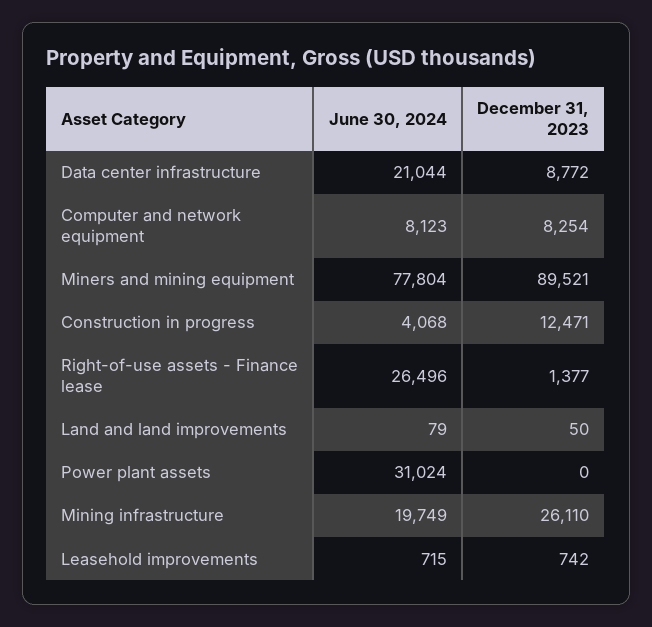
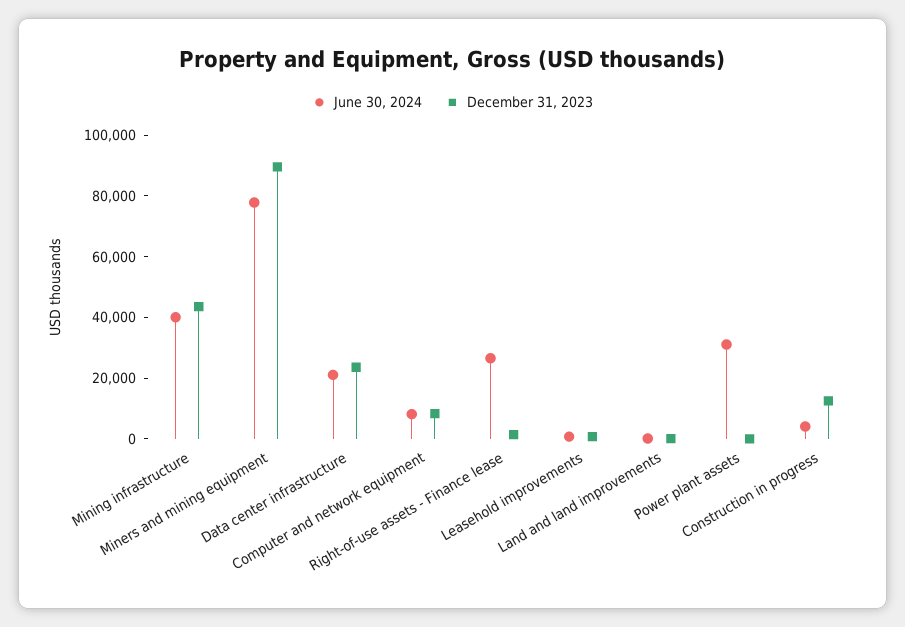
  {
    "June 30, 2024": {
      "Data center infrastructure": 21044,
      "Computer and network equipment": 8123,
      "Miners and mining equipment": 77804,
      "Construction in progress": 4068,
      "Right-of-use assets - Finance lease": 26496,
      "Land and land improvements": 79,
      "Power plant assets": 31024,
-     "Mining infrastructure": 19749,
+     "Mining infrastructure": 40000,
      "Leasehold improvements": 715
    },
    "December 31, 2023": {
-     "Data center infrastructure": 8772,
+     "Data center infrastructure": 25000,
      "Computer and network equipment": 8254,
      "Miners and mining equipment": 89521,
      "Construction in progress": 12471,
      "Right-of-use assets - Finance lease": 1377,
      "Land and land improvements": 50,
      "Power plant assets": 0,
-     "Mining infrastructure": 26110,
+     "Mining infrastructure": 45000,
      "Leasehold improvements": 742
    }
  }

